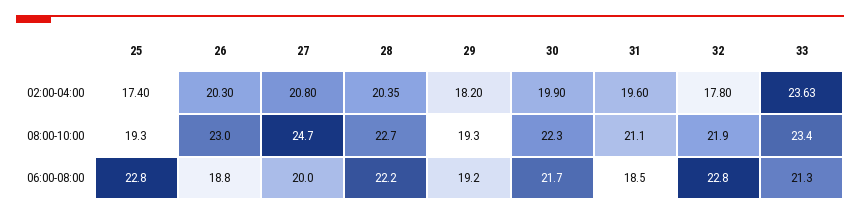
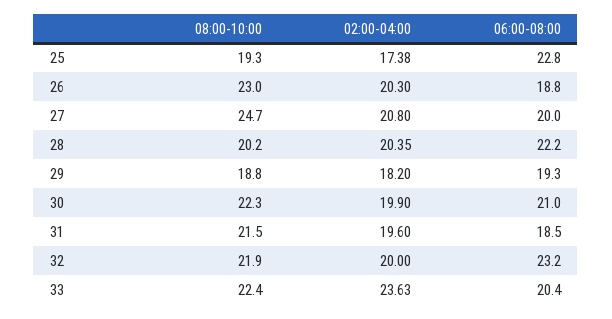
  {
    "25": {
-     "02:00-04:00": 17.4,
+     "02:00-04:00": 17.38,
      "08:00-10:00": 19.3,
      "06:00-08:00": 22.8
    },
    "26": {
      "02:00-04:00": 20.3,
      "08:00-10:00": 23,
      "06:00-08:00": 18.8
    },
    "27": {
      "02:00-04:00": 20.8,
      "08:00-10:00": 24.7,
      "06:00-08:00": 20
    },
    "28": {
      "02:00-04:00": 20.35,
-     "08:00-10:00": 22.7,
+     "08:00-10:00": 20.2,
      "06:00-08:00": 22.2
    },
    "29": {
      "02:00-04:00": 18.2,
-     "08:00-10:00": 19.3,
+     "08:00-10:00": 18.8,
-     "06:00-08:00": 19.2
+     "06:00-08:00": 19.3
    },
    "30": {
      "02:00-04:00": 19.9,
      "08:00-10:00": 22.3,
-     "06:00-08:00": 21.7
+     "06:00-08:00": 21
    },
    "31": {
      "02:00-04:00": 19.6,
-     "08:00-10:00": 21.1,
+     "08:00-10:00": 21.5,
      "06:00-08:00": 18.5
    },
    "32": {
-     "02:00-04:00": 17.8,
+     "02:00-04:00": 20,
      "08:00-10:00": 21.9,
-     "06:00-08:00": 22.8
+     "06:00-08:00": 23.2
    },
    "33": {
      "02:00-04:00": 23.63,
-     "08:00-10:00": 23.4,
+     "08:00-10:00": 22.4,
-     "06:00-08:00": 21.3
+     "06:00-08:00": 20.4
    }
  }

